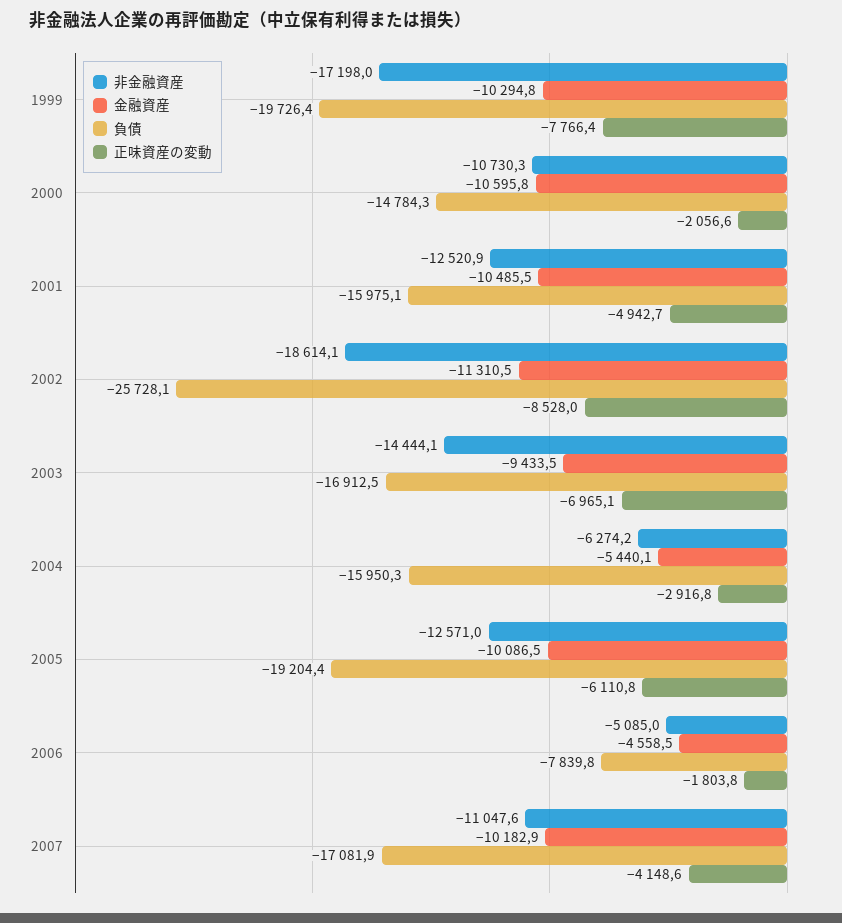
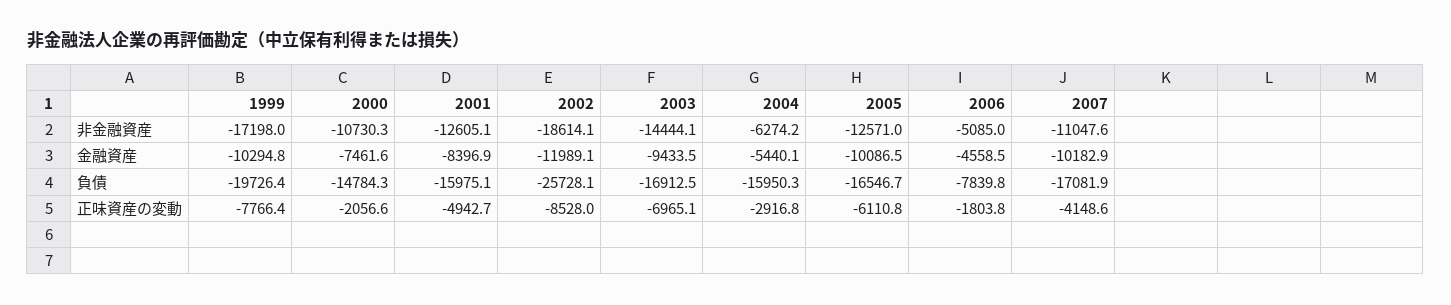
  {
    "非金融資産": {
      "1999": -17198,
      "2000": -10730.3,
-     "2001": -12520.9,
+     "2001": -12605.1,
      "2002": -18614.1,
      "2003": -14444.1,
      "2004": -6274.2,
      "2005": -12571,
      "2006": -5085,
      "2007": -11047.6
    },
    "金融資産": {
      "1999": -10294.8,
-     "2000": -10595.8,
+     "2000": -7461.6,
-     "2001": -10485.5,
+     "2001": -8396.9,
-     "2002": -11310.5,
+     "2002": -11989.1,
      "2003": -9433.5,
      "2004": -5440.1,
      "2005": -10086.5,
      "2006": -4558.5,
      "2007": -10182.9
    },
    "負債": {
      "1999": -19726.4,
      "2000": -14784.3,
      "2001": -15975.1,
      "2002": -25728.1,
      "2003": -16912.5,
      "2004": -15950.3,
-     "2005": -19204.4,
+     "2005": -16546.7,
      "2006": -7839.8,
      "2007": -17081.9
    },
    "正味資産の変動": {
      "1999": -7766.4,
      "2000": -2056.6,
      "2001": -4942.7,
      "2002": -8528,
      "2003": -6965.1,
      "2004": -2916.8,
      "2005": -6110.8,
      "2006": -1803.8,
      "2007": -4148.6
    }
  }

